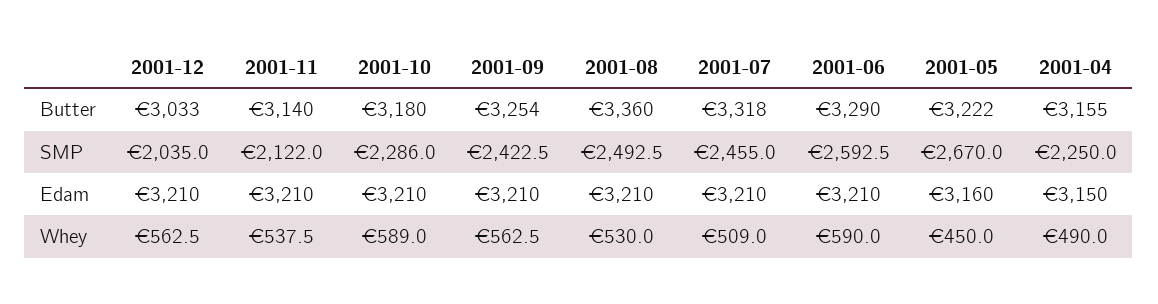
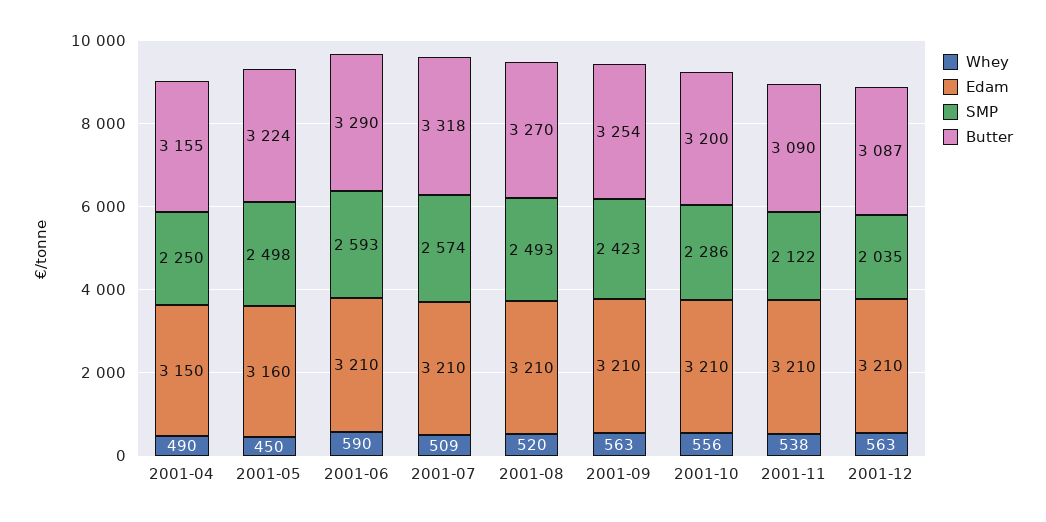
  {
    "Butter": {
-     "2001-12": 3033,
+     "2001-12": 3087,
-     "2001-11": 3140,
+     "2001-11": 3090,
-     "2001-10": 3180,
+     "2001-10": 3200,
      "2001-09": 3254,
-     "2001-08": 3360,
+     "2001-08": 3270,
      "2001-07": 3318,
      "2001-06": 3290,
-     "2001-05": 3222,
+     "2001-05": 3224,
      "2001-04": 3155
    },
    "SMP": {
      "2001-12": 2035,
      "2001-11": 2122,
      "2001-10": 2286,
      "2001-09": 2422.5,
      "2001-08": 2492.5,
-     "2001-07": 2455,
+     "2001-07": 2574,
      "2001-06": 2592.5,
-     "2001-05": 2670,
+     "2001-05": 2498,
      "2001-04": 2250
    },
    "Edam": {
      "2001-12": 3210,
      "2001-11": 3210,
      "2001-10": 3210,
      "2001-09": 3210,
      "2001-08": 3210,
      "2001-07": 3210,
      "2001-06": 3210,
      "2001-05": 3160,
      "2001-04": 3150
    },
    "Whey": {
      "2001-12": 562.5,
      "2001-11": 537.5,
-     "2001-10": 589,
+     "2001-10": 556,
      "2001-09": 562.5,
-     "2001-08": 530,
+     "2001-08": 520,
      "2001-07": 509,
      "2001-06": 590,
      "2001-05": 450,
      "2001-04": 490
    }
  }

